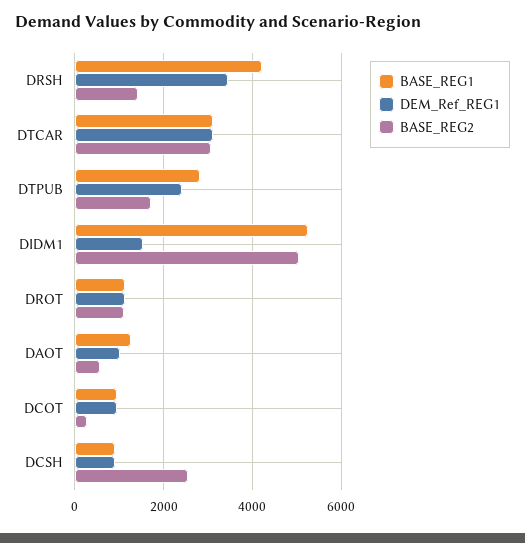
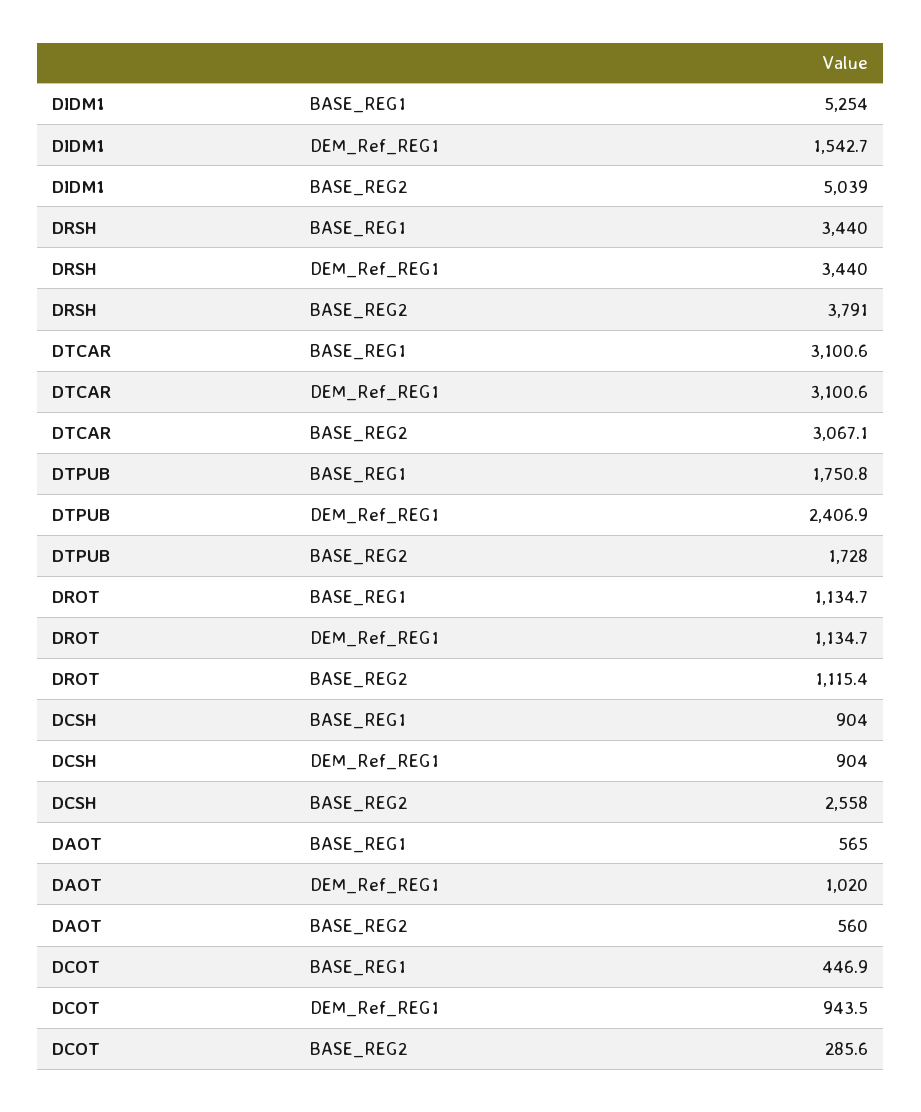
  {
    "BASE_REG1": {
-     "DRSH": 4200,
+     "DRSH": 3440,
      "DTCAR": 3100.6,
-     "DTPUB": 2800,
+     "DTPUB": 1750.8,
      "DIDM1": 5254,
      "DROT": 1134.7,
-     "DAOT": 1200,
+     "DAOT": 565,
-     "DCOT": 1000,
+     "DCOT": 446.9,
      "DCSH": 904
    },
    "DEM_Ref_REG1": {
      "DRSH": 3440,
      "DTCAR": 3100.6,
      "DTPUB": 2406.9,
      "DIDM1": 1542.7,
      "DROT": 1134.7,
      "DAOT": 1020,
      "DCOT": 943.5,
      "DCSH": 904
    },
    "BASE_REG2": {
-     "DRSH": 1400,
+     "DRSH": 3791,
      "DTCAR": 3067.1,
      "DTPUB": 1728,
      "DIDM1": 5039,
      "DROT": 1115.4,
      "DAOT": 560,
      "DCOT": 285.6,
      "DCSH": 2558
    }
  }

